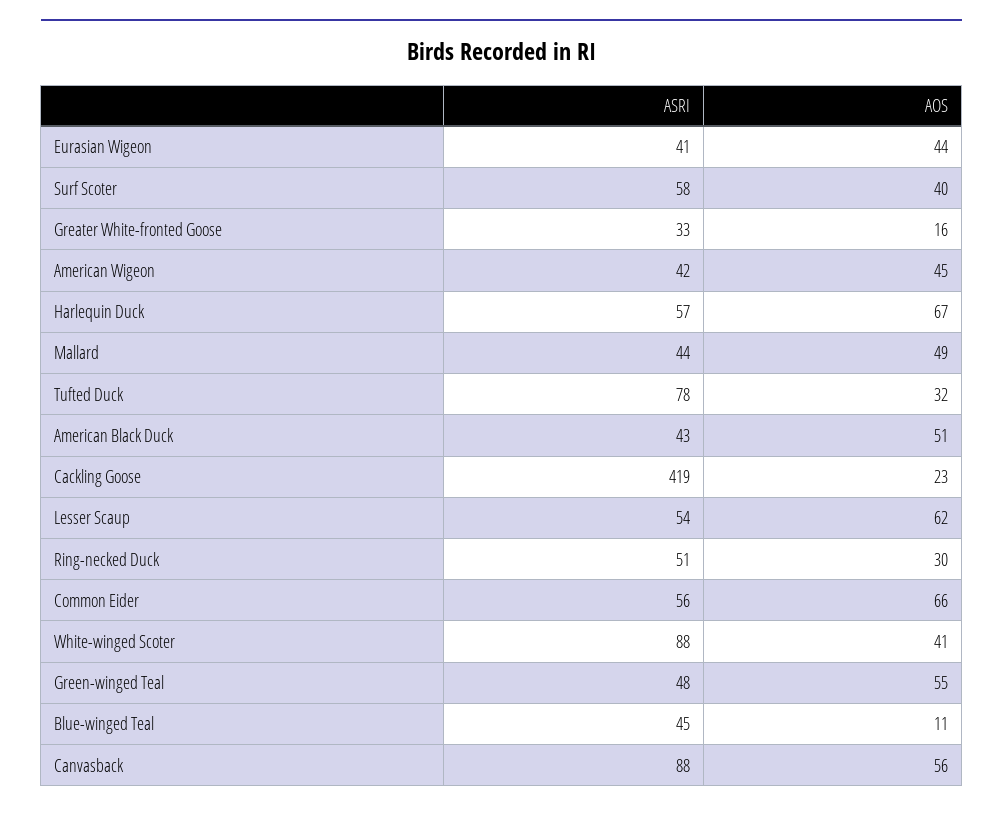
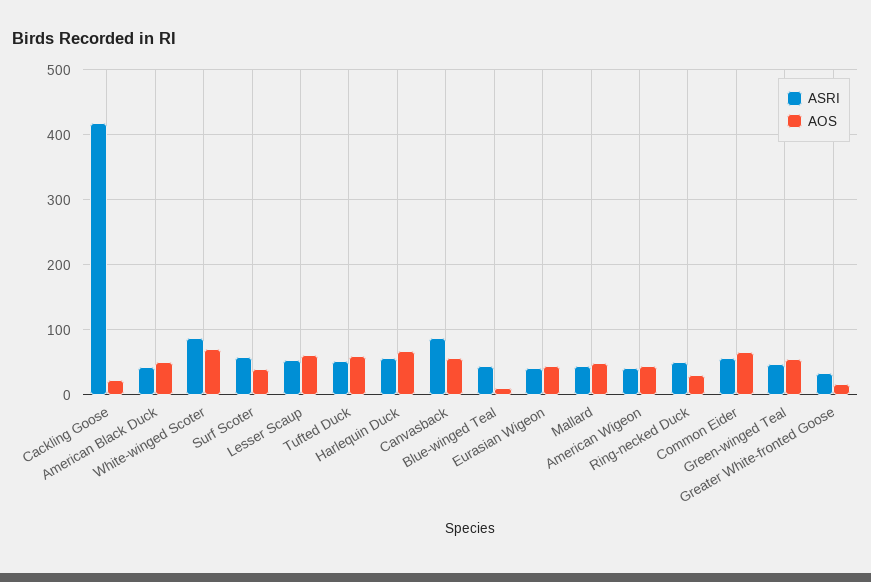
  {
    "ASRI": {
      "Eurasian Wigeon": 41,
      "Surf Scoter": 58,
      "Greater White-fronted Goose": 33,
      "American Wigeon": 42,
      "Harlequin Duck": 57,
      "Mallard": 44,
-     "Tufted Duck": 78,
+     "Tufted Duck": 50,
      "American Black Duck": 43,
      "Cackling Goose": 419,
      "Lesser Scaup": 54,
      "Ring-necked Duck": 51,
      "Common Eider": 56,
      "White-winged Scoter": 88,
      "Green-winged Teal": 48,
      "Blue-winged Teal": 45,
      "Canvasback": 88
    },
    "AOS": {
      "Eurasian Wigeon": 44,
      "Surf Scoter": 40,
      "Greater White-fronted Goose": 16,
      "American Wigeon": 45,
      "Harlequin Duck": 67,
      "Mallard": 49,
-     "Tufted Duck": 32,
+     "Tufted Duck": 60,
      "American Black Duck": 51,
      "Cackling Goose": 23,
      "Lesser Scaup": 62,
      "Ring-necked Duck": 30,
      "Common Eider": 66,
-     "White-winged Scoter": 41,
+     "White-winged Scoter": 70,
      "Green-winged Teal": 55,
      "Blue-winged Teal": 11,
      "Canvasback": 56
    }
  }

